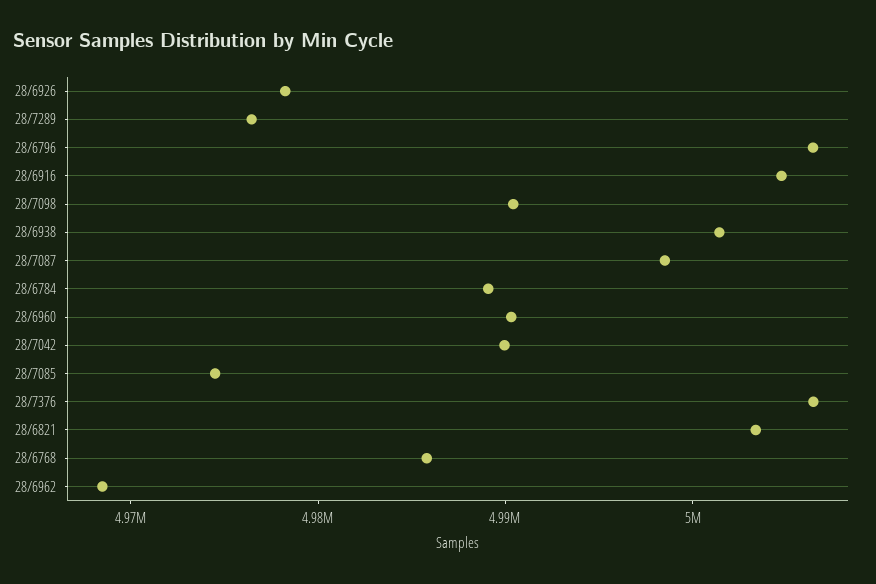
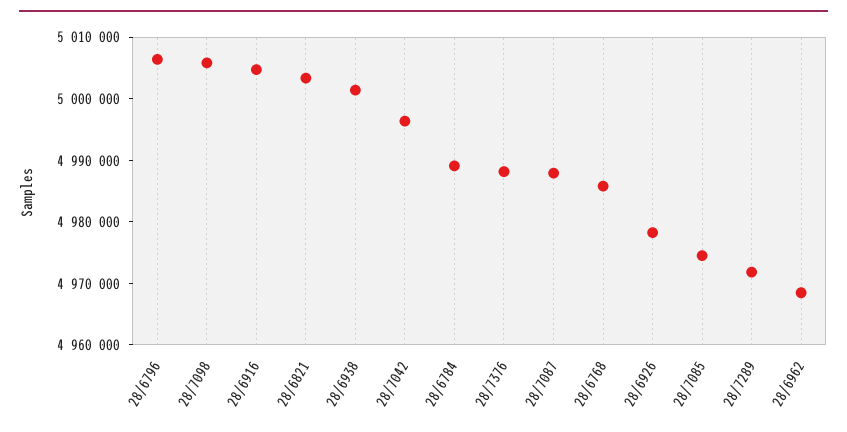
  {
    "28/6926": 4978000,
-   "28/7289": 4976000,
+   "28/7289": 4972000,
    "28/6796": 5006000,
    "28/6916": 5004000,
-   "28/7098": 4990000,
+   "28/7098": 5006000,
    "28/6938": 5002000,
-   "28/7087": 4998000,
+   "28/7087": 4988000,
    "28/6784": 4990000,
-   "28/6960": 4990000,
-   "28/7042": 4990000,
+   "28/7042": 4996000,
    "28/7085": 4974000,
-   "28/7376": 5006000,
+   "28/7376": 4988000,
    "28/6821": 5004000,
    "28/6768": 4986000,
    "28/6962": 4968000
  }

